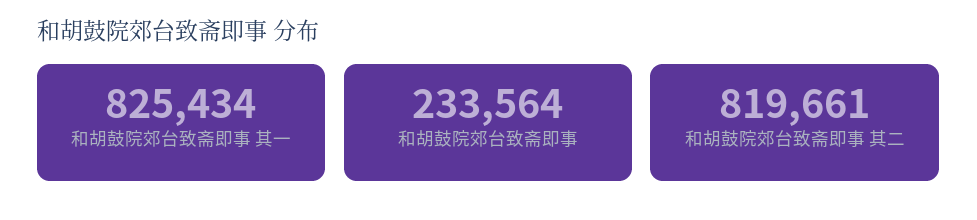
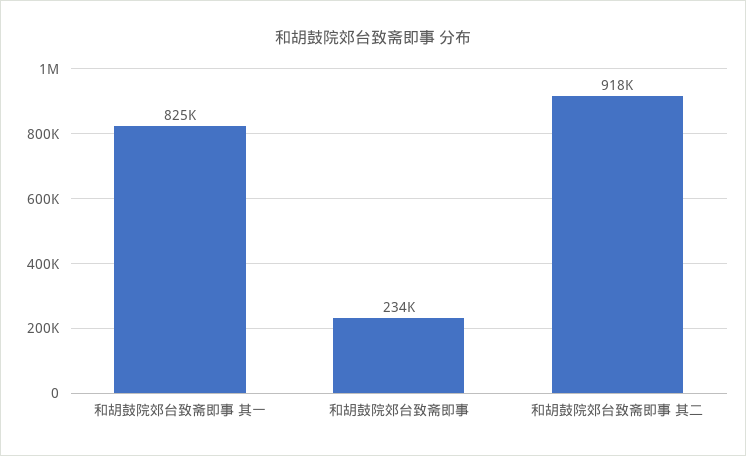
  {
    "和胡鼓院郊台致斋即事 其一": 825434,
    "和胡鼓院郊台致斋即事": 233564,
-   "和胡鼓院郊台致斋即事 其二": 819661
+   "和胡鼓院郊台致斋即事 其二": 918000
  }

